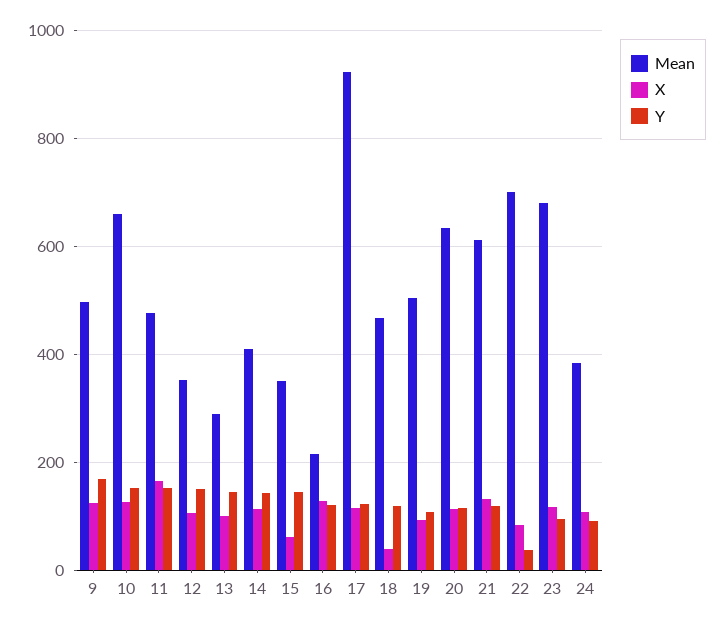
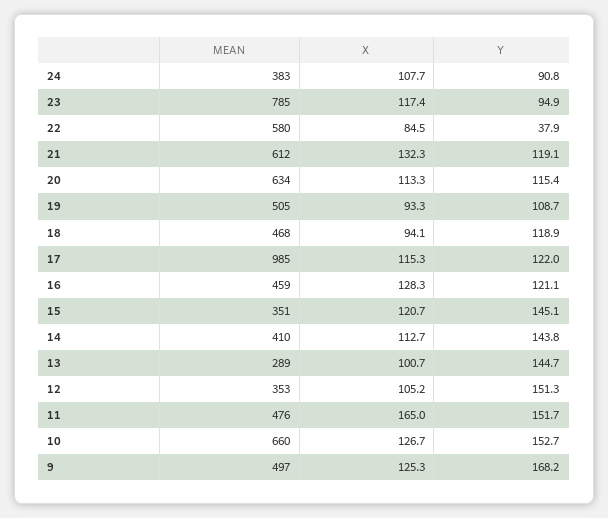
  {
    "Mean": {
      "9": 497,
      "10": 660,
      "11": 476,
      "12": 353,
      "13": 289,
      "14": 410,
      "15": 351,
-     "16": 220,
+     "16": 459,
-     "17": 920,
+     "17": 985,
      "18": 468,
      "19": 505,
      "20": 634,
      "21": 612,
-     "22": 700,
+     "22": 580,
-     "23": 680,
+     "23": 785,
      "24": 383
    },
    "X": {
      "9": 125.3,
      "10": 126.7,
      "11": 165,
      "12": 105.2,
      "13": 100.7,
      "14": 112.7,
-     "15": 60,
+     "15": 120.7,
      "16": 128.3,
      "17": 115.3,
-     "18": 40,
+     "18": 94.1,
      "19": 93.3,
      "20": 113.3,
      "21": 132.3,
      "22": 84.5,
      "23": 117.4,
      "24": 107.7
    },
    "Y": {
      "9": 168.2,
      "10": 152.7,
      "11": 151.7,
      "12": 151.3,
      "13": 144.7,
      "14": 143.8,
      "15": 145.1,
      "16": 121.1,
      "17": 122,
      "18": 118.9,
      "19": 108.7,
      "20": 115.4,
      "21": 119.1,
      "22": 37.9,
      "23": 94.9,
      "24": 90.8
    }
  }

